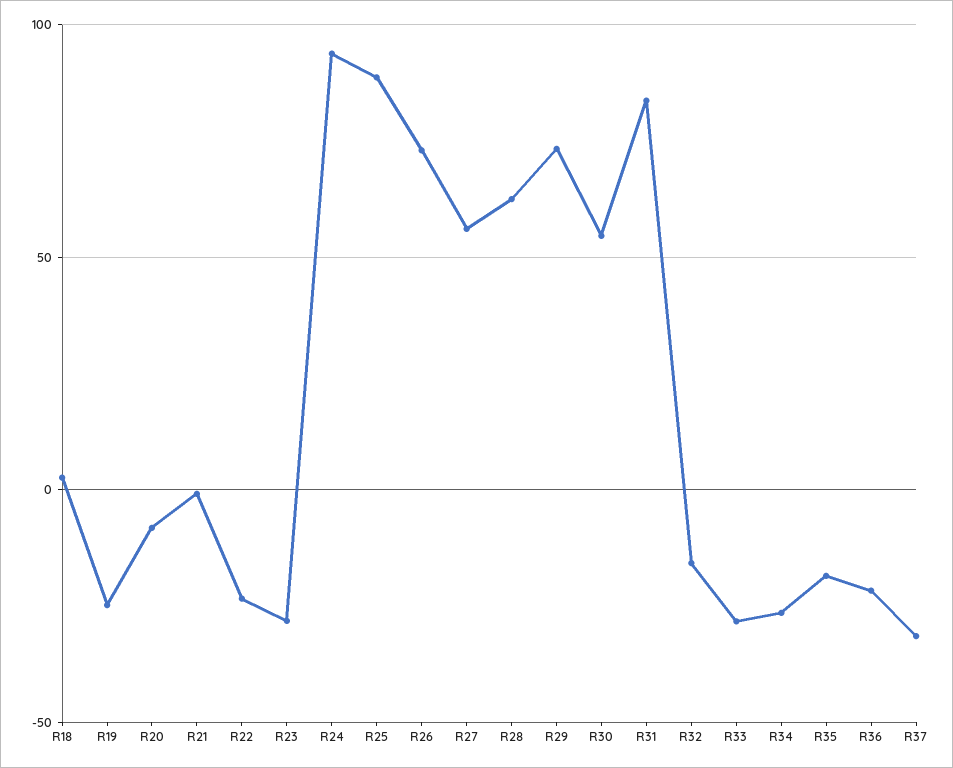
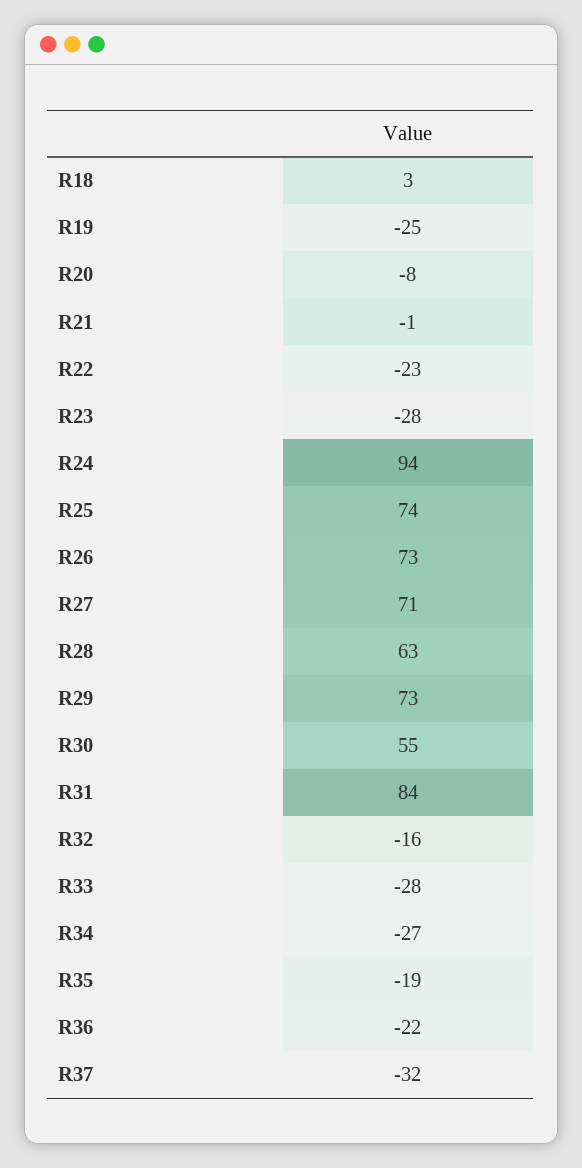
  {
    "R18": 3,
    "R19": -25,
    "R20": -8,
    "R21": -1,
    "R22": -23,
    "R23": -28,
    "R24": 94,
-   "R25": 90,
+   "R25": 74,
    "R26": 73,
-   "R27": 55,
+   "R27": 71,
    "R28": 63,
    "R29": 73,
    "R30": 55,
    "R31": 84,
    "R32": -16,
    "R33": -28,
    "R34": -27,
    "R35": -19,
    "R36": -22,
    "R37": -32
  }

